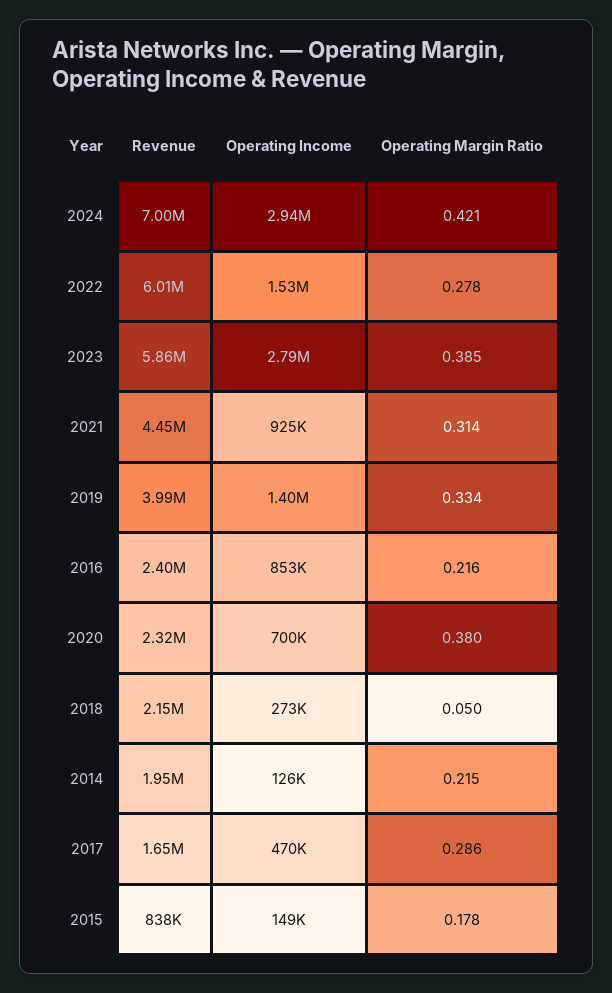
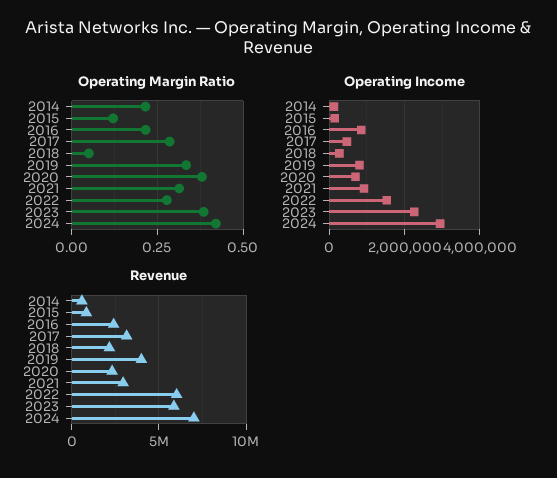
  {
    "Revenue": {
      "2024": 7000000,
      "2022": 6010000,
      "2023": 5860000,
-     "2021": 4450000,
+     "2021": 3000000,
      "2019": 3990000,
      "2016": 2400000,
      "2020": 2320000,
      "2018": 2150000,
-     "2014": 1950000,
+     "2014": 500000,
-     "2017": 1650000,
+     "2017": 3000000,
      "2015": 838000
    },
    "Operating Income": {
      "2024": 2940000,
      "2022": 1530000,
-     "2023": 2790000,
+     "2023": 2200000,
      "2021": 925000,
-     "2019": 1400000,
+     "2019": 800000,
      "2016": 853000,
      "2020": 700000,
      "2018": 273000,
      "2014": 126000,
      "2017": 470000,
      "2015": 149000
    },
    "Operating Margin Ratio": {
      "2024": 0.421,
      "2022": 0.278,
      "2023": 0.385,
      "2021": 0.314,
      "2019": 0.334,
      "2016": 0.216,
      "2020": 0.38,
      "2018": 0.05,
      "2014": 0.215,
      "2017": 0.286,
-     "2015": 0.178
+     "2015": 0.125
    }
  }

